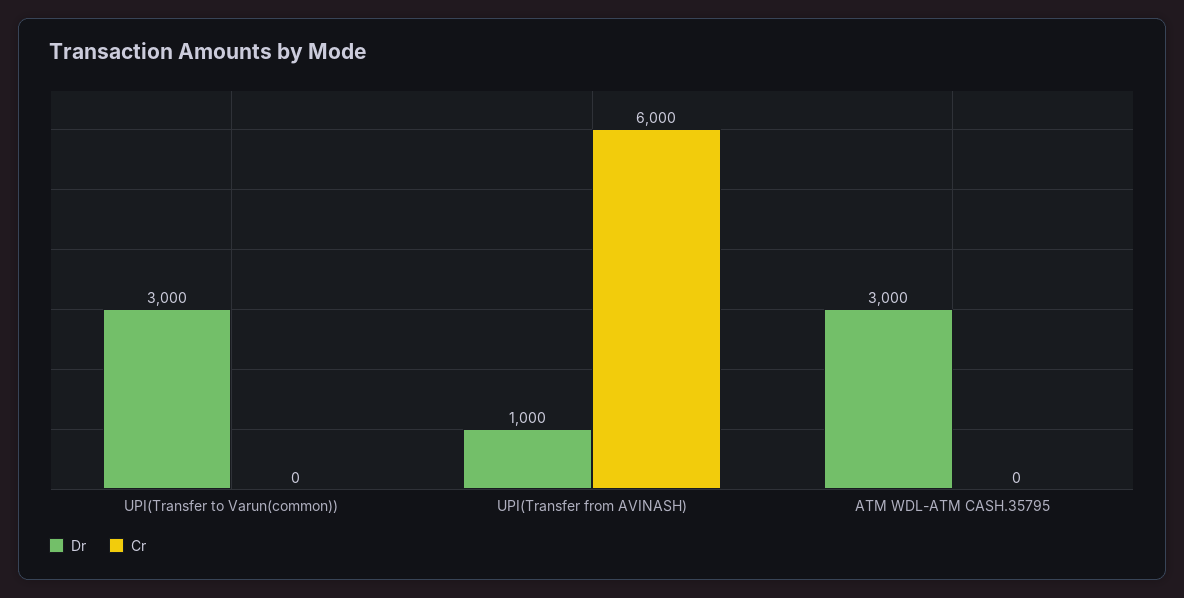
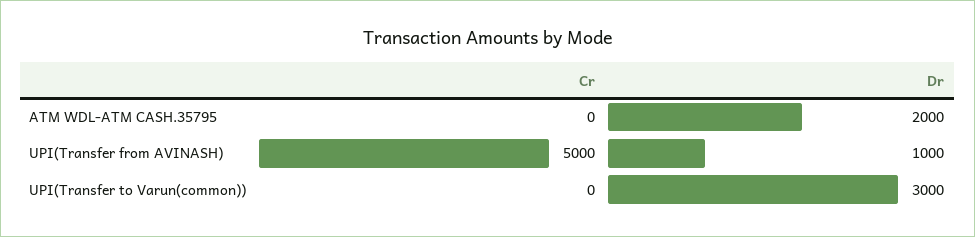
  {
    "Dr": {
      "UPI(Transfer to Varun(common))": 3000,
      "UPI(Transfer from AVINASH)": 1000,
-     "ATM WDL-ATM CASH.35795": 3000
+     "ATM WDL-ATM CASH.35795": 2000
    },
    "Cr": {
      "UPI(Transfer to Varun(common))": 0,
-     "UPI(Transfer from AVINASH)": 6000,
+     "UPI(Transfer from AVINASH)": 5000,
      "ATM WDL-ATM CASH.35795": 0
    }
  }

